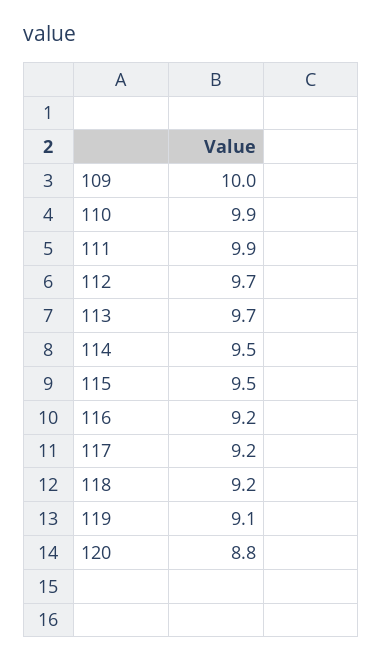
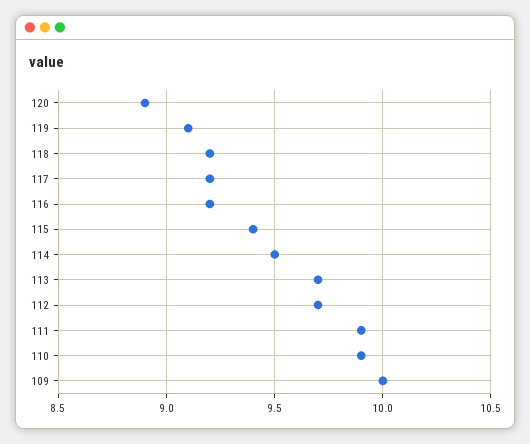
  {
    "109": 10,
    "110": 9.9,
    "111": 9.9,
    "112": 9.7,
    "113": 9.7,
    "114": 9.5,
-   "115": 9.5,
+   "115": 9.4,
    "116": 9.2,
    "117": 9.2,
    "118": 9.2,
    "119": 9.1,
-   "120": 8.8
+   "120": 8.9
  }

